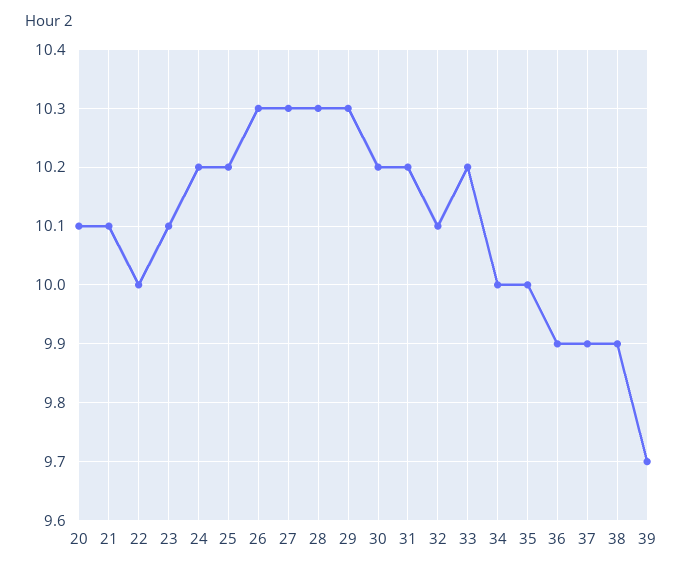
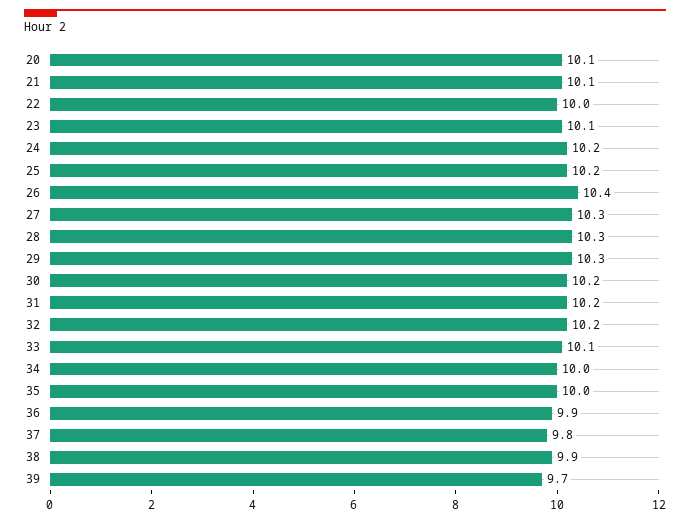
  {
    "20": 10.1,
    "21": 10.1,
    "22": 10,
    "23": 10.1,
    "24": 10.2,
    "25": 10.2,
-   "26": 10.3,
+   "26": 10.4,
    "27": 10.3,
    "28": 10.3,
    "29": 10.3,
    "30": 10.2,
    "31": 10.2,
-   "32": 10.1,
+   "32": 10.2,
-   "33": 10.2,
+   "33": 10.1,
    "34": 10,
    "35": 10,
    "36": 9.9,
-   "37": 9.9,
+   "37": 9.8,
    "38": 9.9,
    "39": 9.7
  }

